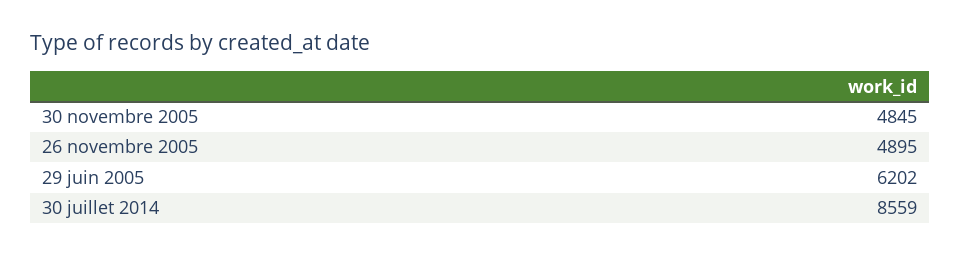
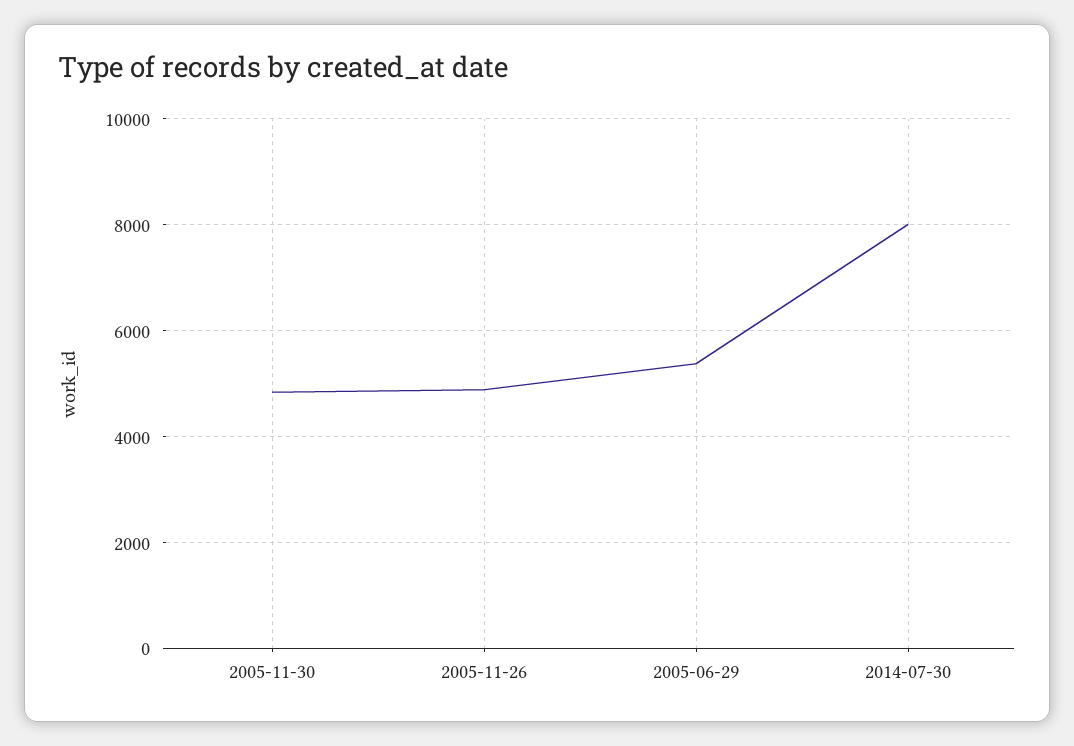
  {
    "30 novembre 2005": 4845,
    "26 novembre 2005": 4895,
-   "29 juin 2005": 6202,
+   "29 juin 2005": 5400,
-   "30 juillet 2014": 8559
+   "30 juillet 2014": 8000
  }

